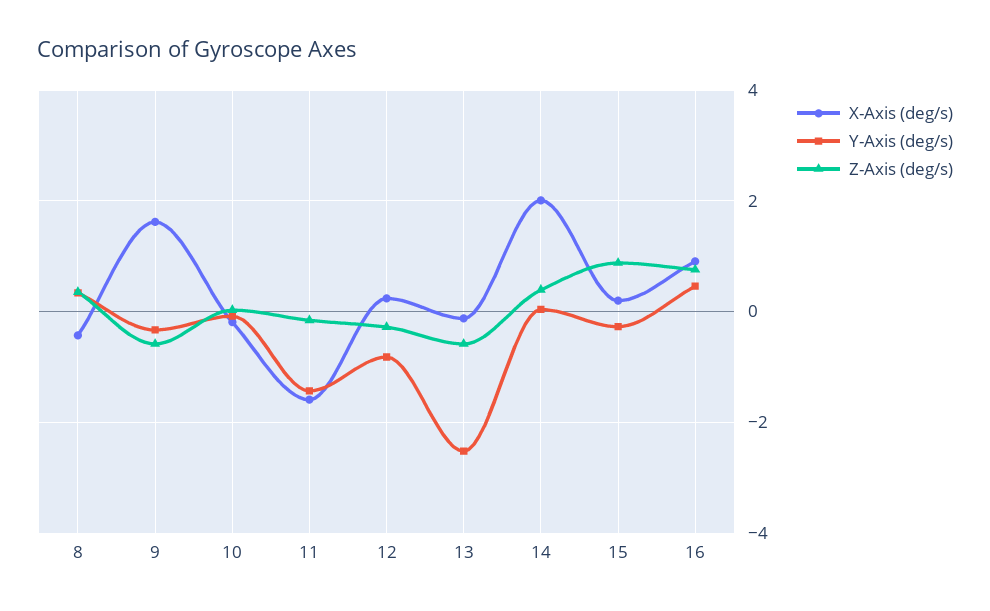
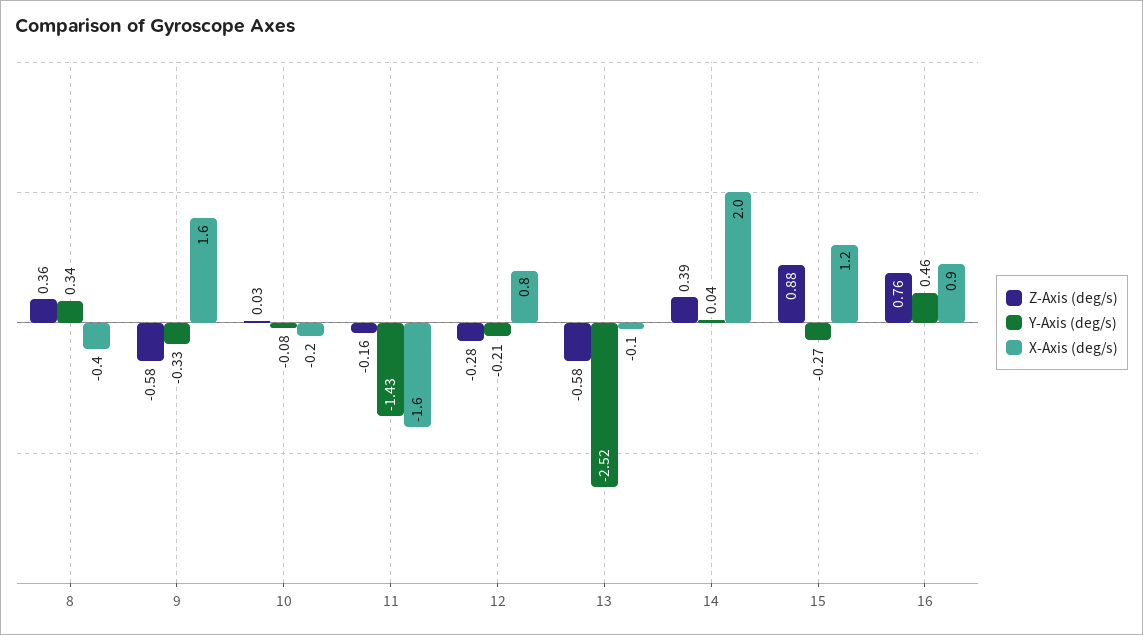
  {
    "X-Axis (deg/s)": {
      "8": -0.4,
      "9": 1.6,
      "10": -0.2,
      "11": -1.6,
-     "12": 0.2,
+     "12": 0.8,
      "13": -0.1,
      "14": 2,
-     "15": 0.2,
+     "15": 1.2,
      "16": 0.9
    },
    "Y-Axis (deg/s)": {
      "8": 0.34,
      "9": -0.33,
      "10": -0.08,
      "11": -1.43,
-     "12": -0.8,
+     "12": -0.21,
      "13": -2.52,
      "14": 0.04,
      "15": -0.27,
      "16": 0.46
    },
    "Z-Axis (deg/s)": {
      "8": 0.36,
      "9": -0.58,
      "10": 0.03,
      "11": -0.16,
      "12": -0.28,
      "13": -0.58,
      "14": 0.39,
      "15": 0.88,
      "16": 0.76
    }
  }

